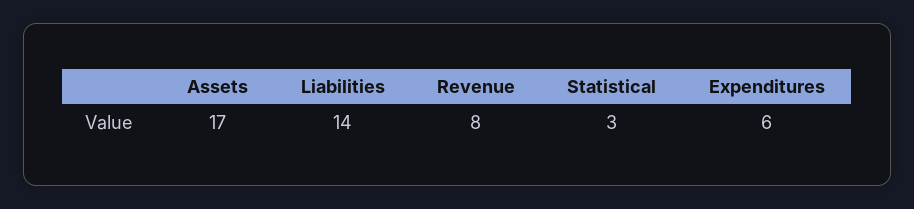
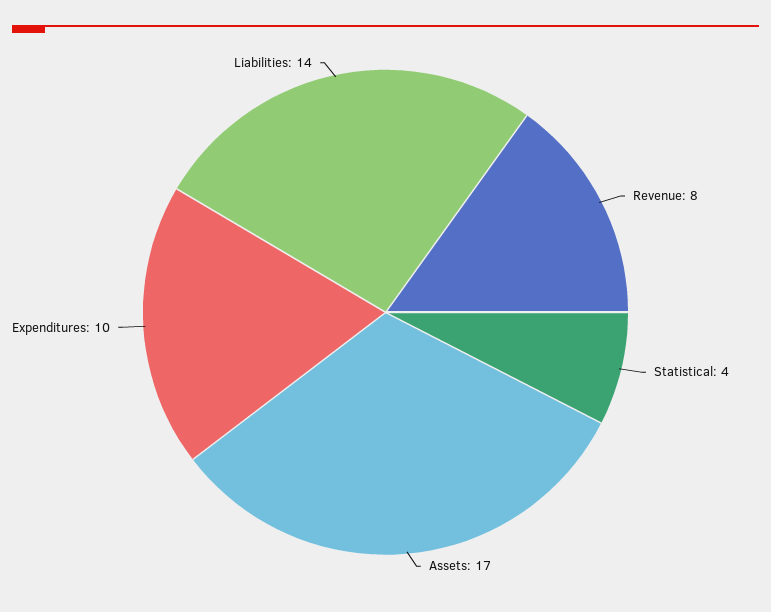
  {
    "Assets": 17,
    "Liabilities": 14,
    "Revenue": 8,
-   "Statistical": 3,
+   "Statistical": 4,
-   "Expenditures": 6
+   "Expenditures": 10
  }

